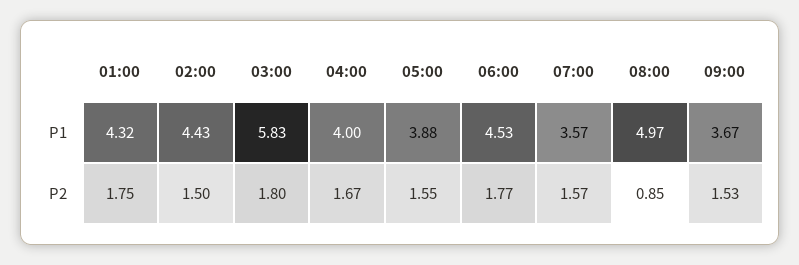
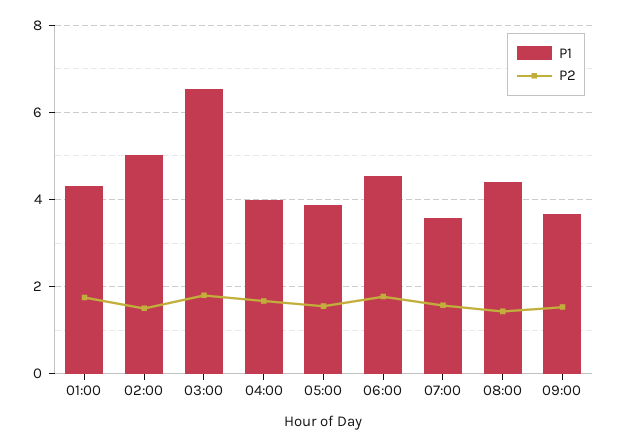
  {
    "P1": {
      "01:00": 4.32,
-     "02:00": 4.43,
+     "02:00": 5,
-     "03:00": 5.83,
+     "03:00": 6.6,
      "04:00": 4,
      "05:00": 3.88,
      "06:00": 4.53,
      "07:00": 3.57,
-     "08:00": 4.97,
+     "08:00": 4.4,
      "09:00": 3.67
    },
    "P2": {
      "01:00": 1.75,
      "02:00": 1.5,
      "03:00": 1.8,
      "04:00": 1.67,
      "05:00": 1.55,
      "06:00": 1.77,
      "07:00": 1.57,
-     "08:00": 0.85,
+     "08:00": 1.4,
      "09:00": 1.53
    }
  }

